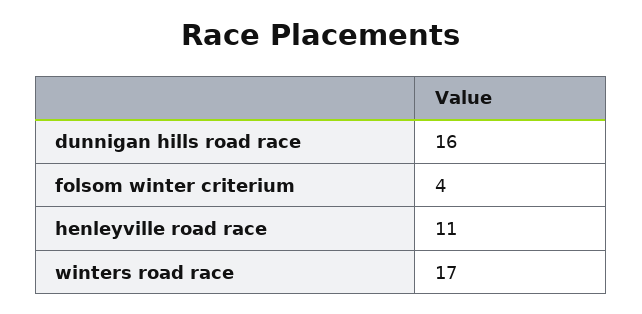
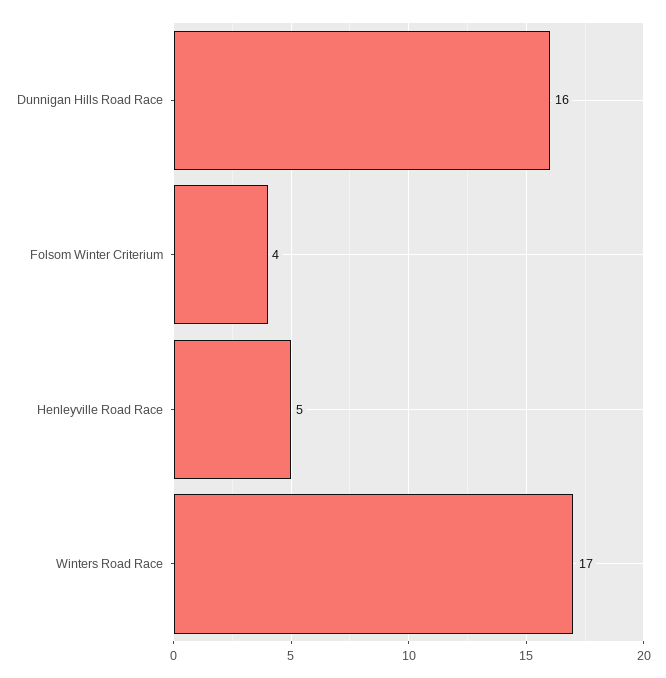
  {
    "dunnigan hills road race": 16,
    "folsom winter criterium": 4,
-   "henleyville road race": 11,
+   "henleyville road race": 5,
    "winters road race": 17
  }

